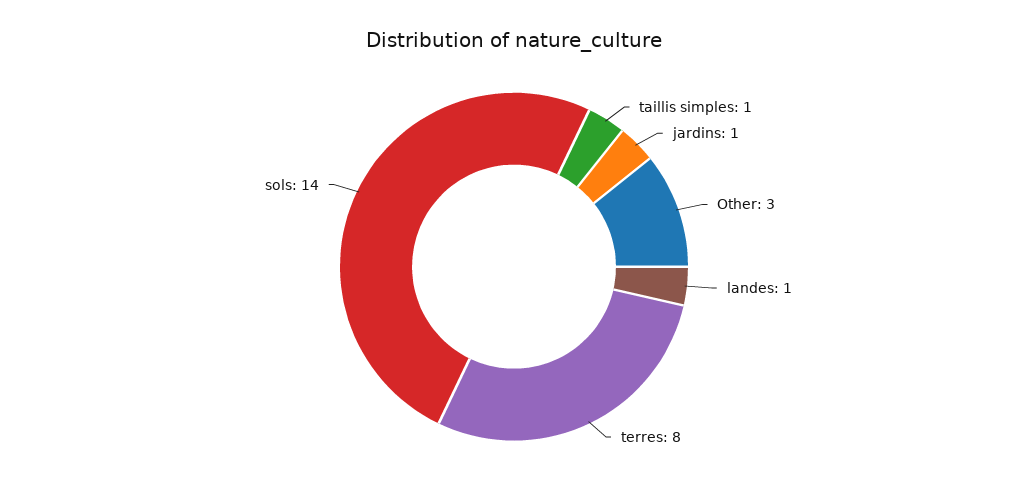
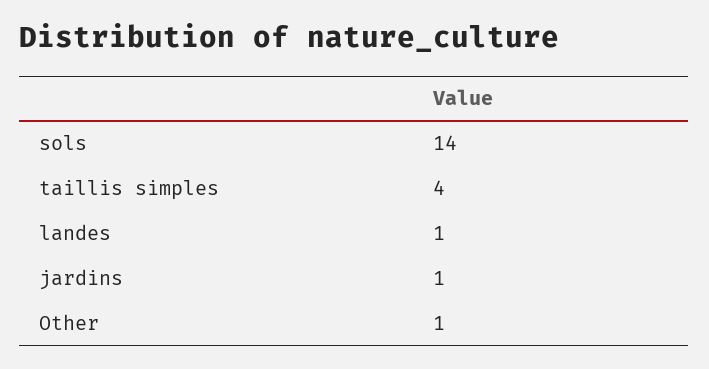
  {
-   "taillis simples": 1,
+   "taillis simples": 4,
    "jardins": 1,
-   "Other": 3,
+   "Other": 1,
    "landes": 1,
-   "terres": 8,
    "sols": 14
  }

